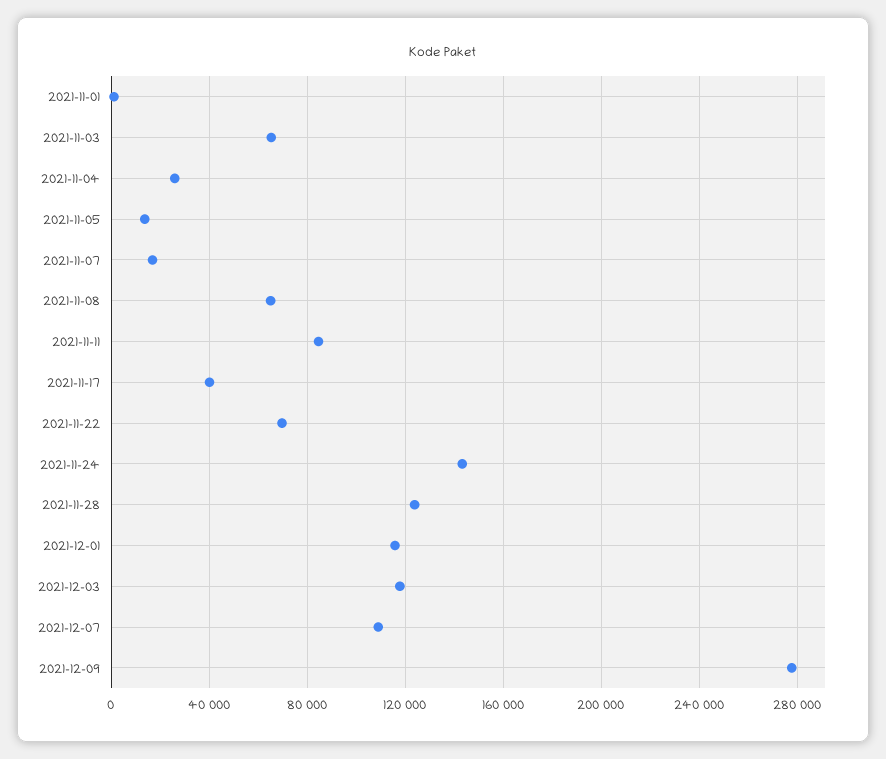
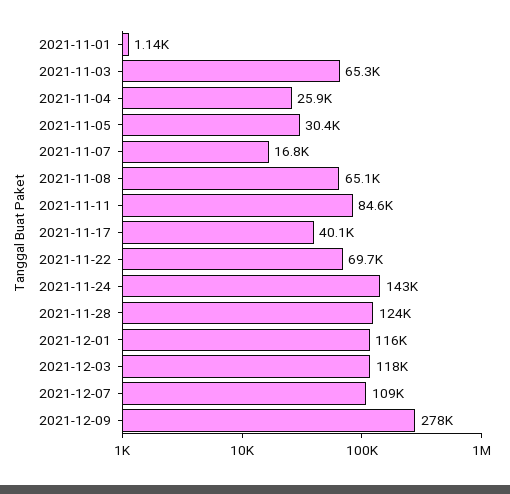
  {
    "2021-11-01": 1140,
    "2021-11-03": 65300,
    "2021-11-04": 25900,
-   "2021-11-05": 15000,
+   "2021-11-05": 30400,
    "2021-11-07": 16800,
    "2021-11-08": 65100,
    "2021-11-11": 84600,
    "2021-11-17": 40100,
    "2021-11-22": 69700,
    "2021-11-24": 143000,
    "2021-11-28": 124000,
    "2021-12-01": 116000,
    "2021-12-03": 118000,
    "2021-12-07": 109000,
    "2021-12-09": 278000
  }

